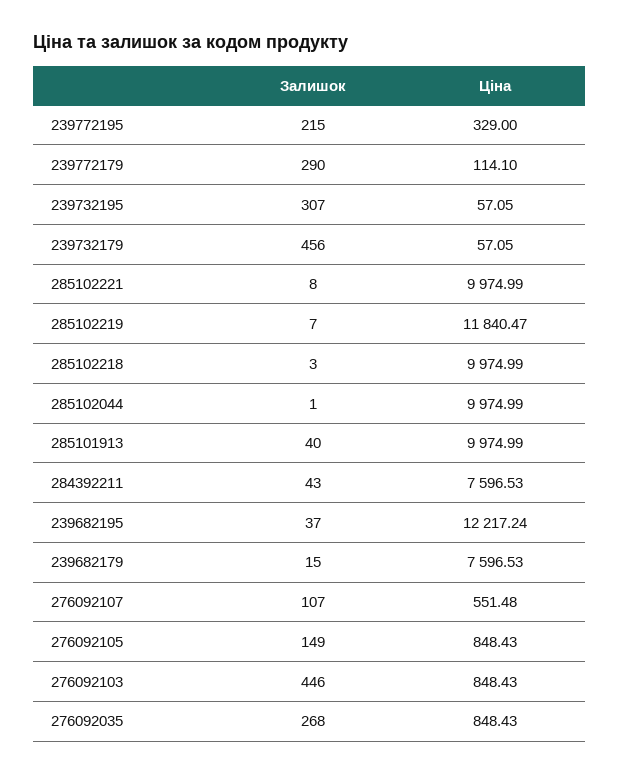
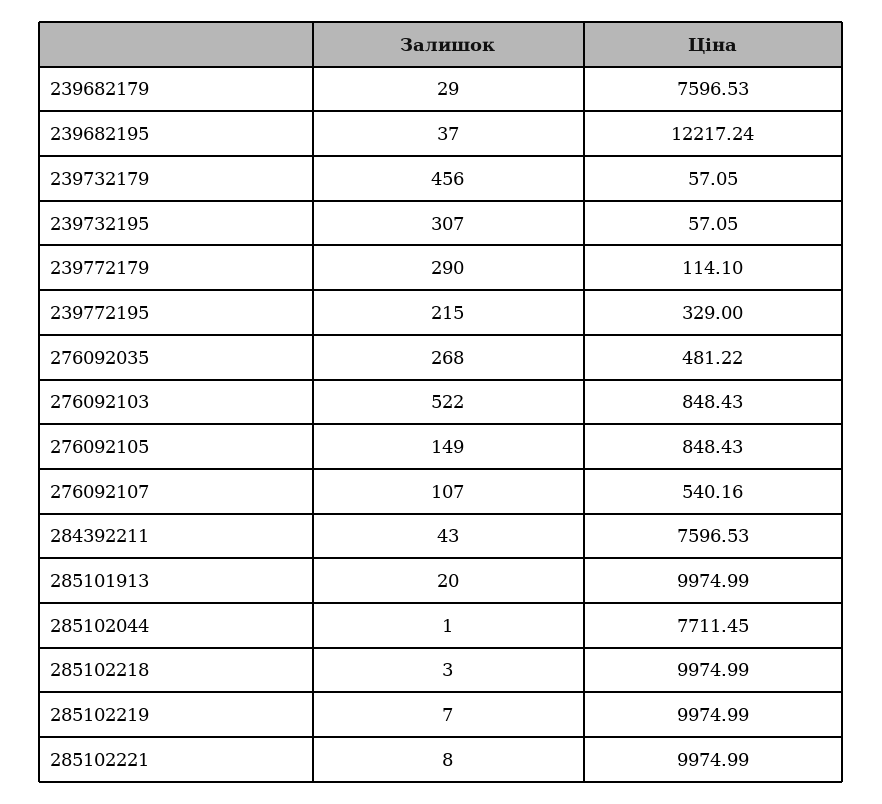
  {
    "Залишок": {
      "239772195": 215,
      "239772179": 290,
      "239732195": 307,
      "239732179": 456,
      "285102221": 8,
      "285102219": 7,
      "285102218": 3,
      "285102044": 1,
-     "285101913": 40,
+     "285101913": 20,
      "284392211": 43,
      "239682195": 37,
-     "239682179": 15,
+     "239682179": 29,
      "276092107": 107,
      "276092105": 149,
-     "276092103": 446,
+     "276092103": 522,
      "276092035": 268
    },
    "Ціна": {
      "239772195": 329,
      "239772179": 114.1,
      "239732195": 57.05,
      "239732179": 57.05,
      "285102221": 9974.99,
-     "285102219": 11840.47,
+     "285102219": 9974.99,
      "285102218": 9974.99,
-     "285102044": 9974.99,
+     "285102044": 7711.45,
      "285101913": 9974.99,
      "284392211": 7596.53,
      "239682195": 12217.24,
      "239682179": 7596.53,
-     "276092107": 551.48,
+     "276092107": 540.16,
      "276092105": 848.43,
      "276092103": 848.43,
-     "276092035": 848.43
+     "276092035": 481.22
    }
  }

